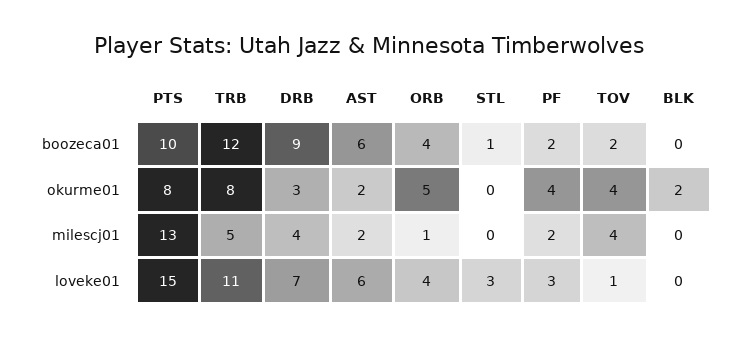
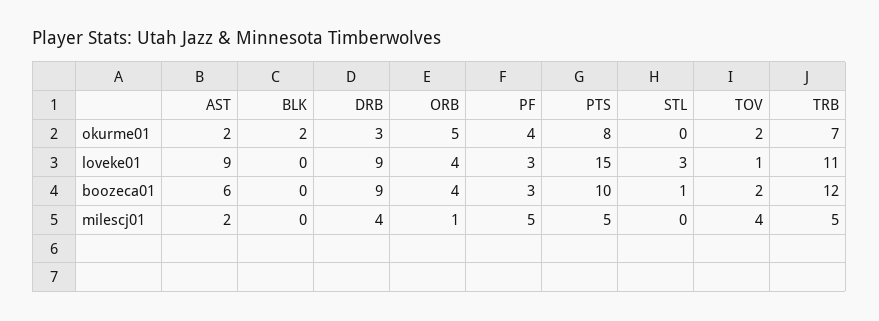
  {
    "PTS": {
      "boozeca01": 10,
      "okurme01": 8,
-     "milescj01": 13,
+     "milescj01": 5,
      "loveke01": 15
    },
    "TRB": {
      "boozeca01": 12,
-     "okurme01": 8,
+     "okurme01": 7,
      "milescj01": 5,
      "loveke01": 11
    },
    "DRB": {
      "boozeca01": 9,
      "okurme01": 3,
      "milescj01": 4,
-     "loveke01": 7
+     "loveke01": 9
    },
    "AST": {
      "boozeca01": 6,
      "okurme01": 2,
      "milescj01": 2,
-     "loveke01": 6
+     "loveke01": 9
    },
    "ORB": {
      "boozeca01": 4,
      "okurme01": 5,
      "milescj01": 1,
      "loveke01": 4
    },
    "STL": {
      "boozeca01": 1,
      "okurme01": 0,
      "milescj01": 0,
      "loveke01": 3
    },
    "PF": {
-     "boozeca01": 2,
+     "boozeca01": 3,
      "okurme01": 4,
-     "milescj01": 2,
+     "milescj01": 5,
      "loveke01": 3
    },
    "TOV": {
      "boozeca01": 2,
-     "okurme01": 4,
+     "okurme01": 2,
      "milescj01": 4,
      "loveke01": 1
    },
    "BLK": {
      "boozeca01": 0,
      "okurme01": 2,
      "milescj01": 0,
      "loveke01": 0
    }
  }

